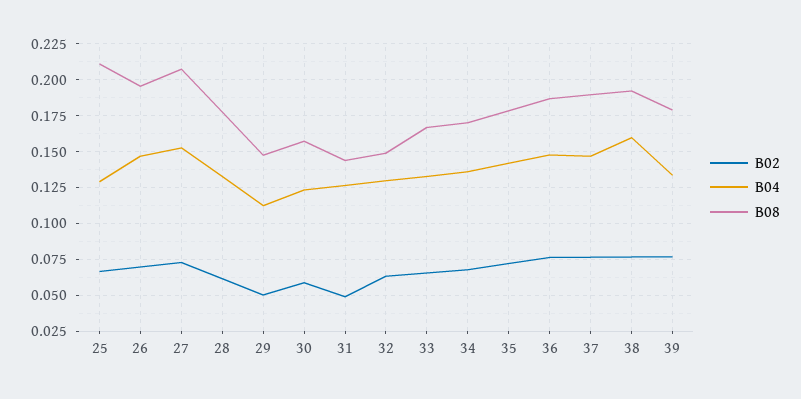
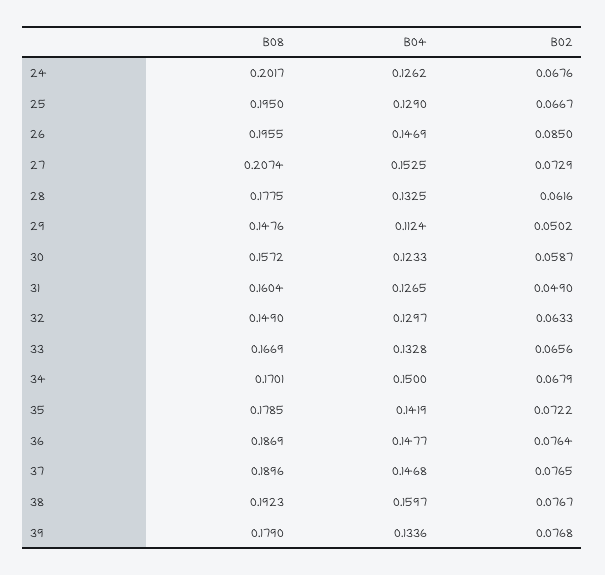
  {
    "B02": {
      "25": 0.0667,
-     "26": 0.07,
+     "26": 0.085,
      "27": 0.0729,
      "28": 0.0616,
      "29": 0.0502,
      "30": 0.0587,
      "31": 0.049,
      "32": 0.0633,
      "33": 0.0656,
      "34": 0.0679,
      "35": 0.0722,
      "36": 0.0764,
      "37": 0.0765,
      "38": 0.0767,
-     "39": 0.0768
+     "39": 0.0768,
+     "24": 0.0676
    },
    "B04": {
      "25": 0.129,
      "26": 0.1469,
      "27": 0.1525,
      "28": 0.1325,
      "29": 0.1124,
      "30": 0.1233,
      "31": 0.1265,
      "32": 0.1297,
      "33": 0.1328,
-     "34": 0.135,
+     "34": 0.15,
      "35": 0.1419,
      "36": 0.1477,
      "37": 0.1468,
      "38": 0.1597,
-     "39": 0.1336
+     "39": 0.1336,
+     "24": 0.1262
    },
    "B08": {
-     "25": 0.21,
+     "25": 0.195,
      "26": 0.1955,
      "27": 0.2074,
      "28": 0.1775,
      "29": 0.1476,
      "30": 0.1572,
-     "31": 0.145,
+     "31": 0.1604,
      "32": 0.149,
      "33": 0.1669,
      "34": 0.1701,
      "35": 0.1785,
      "36": 0.1869,
      "37": 0.1896,
      "38": 0.1923,
-     "39": 0.179
+     "39": 0.179,
+     "24": 0.2017
    }
  }

